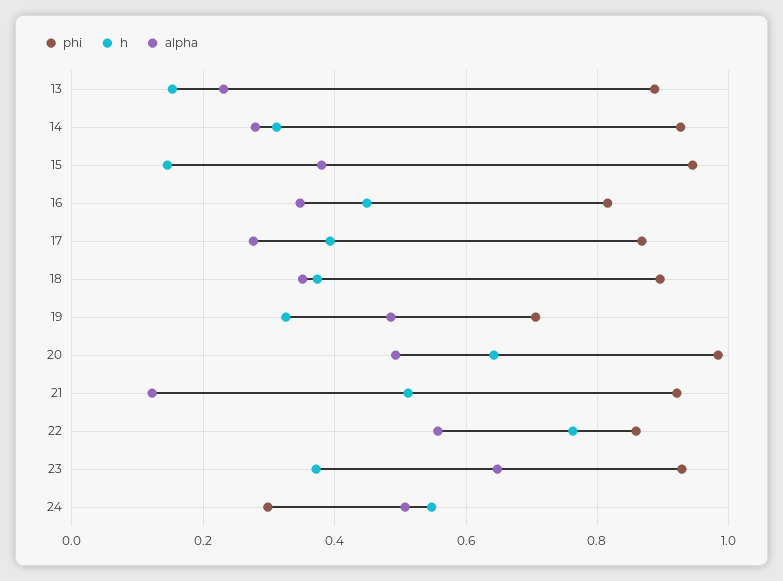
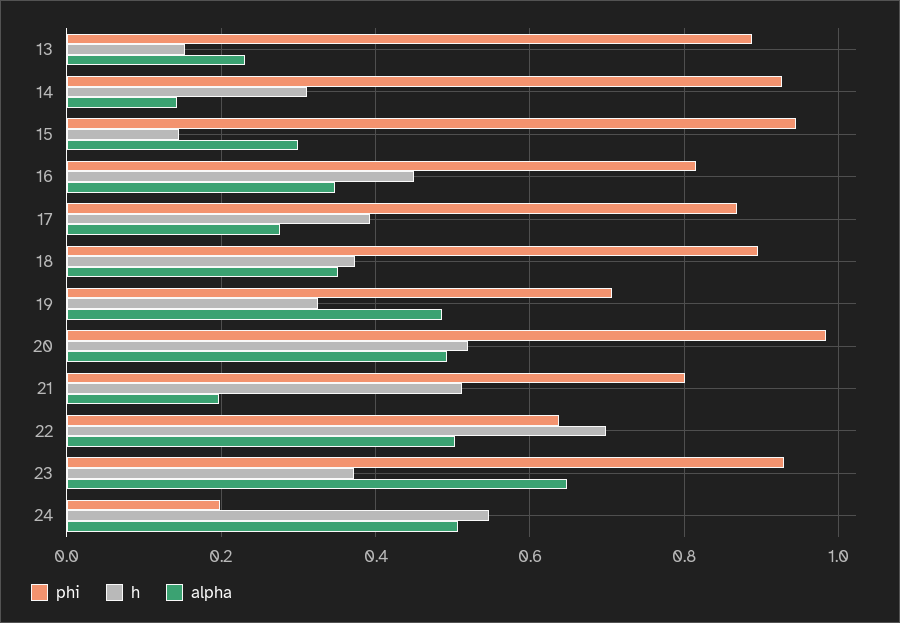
  {
    "phi": {
      "13": 0.88,
      "14": 0.92,
      "15": 0.94,
      "16": 0.82,
      "17": 0.86,
      "18": 0.9,
      "19": 0.7,
      "20": 0.98,
-     "21": 0.92,
+     "21": 0.8,
-     "22": 0.86,
+     "22": 0.64,
      "23": 0.92,
-     "24": 0.3
+     "24": 0.2
    },
    "h": {
      "13": 0.16,
      "14": 0.32,
      "15": 0.14,
      "16": 0.44,
      "17": 0.4,
      "18": 0.38,
      "19": 0.32,
-     "20": 0.64,
+     "20": 0.52,
      "21": 0.52,
-     "22": 0.76,
+     "22": 0.7,
      "23": 0.38,
      "24": 0.54
    },
    "alpha": {
      "13": 0.24,
-     "14": 0.28,
+     "14": 0.14,
-     "15": 0.38,
+     "15": 0.3,
      "16": 0.34,
      "17": 0.28,
      "18": 0.36,
      "19": 0.48,
      "20": 0.5,
-     "21": 0.12,
+     "21": 0.2,
-     "22": 0.56,
+     "22": 0.5,
      "23": 0.64,
      "24": 0.5
    }
  }

